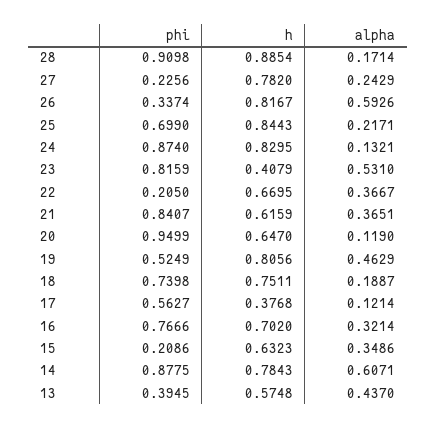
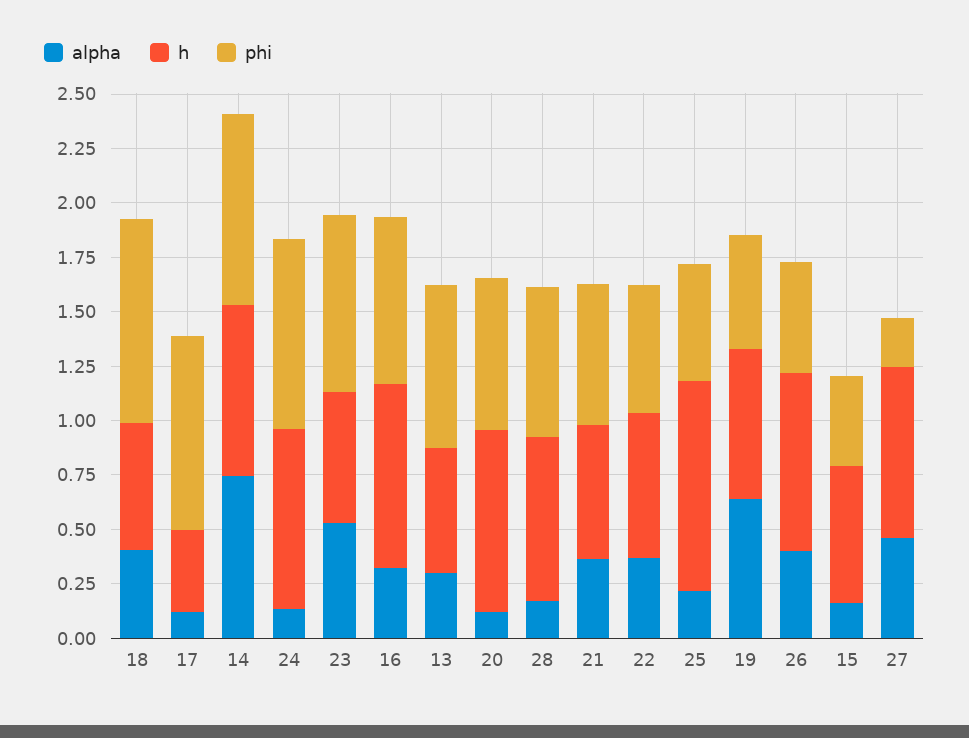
  {
    "phi": {
-     "28": 0.9098,
+     "28": 0.7,
      "27": 0.2256,
-     "26": 0.3374,
+     "26": 0.5,
-     "25": 0.699,
+     "25": 0.55,
      "24": 0.874,
      "23": 0.8159,
-     "22": 0.205,
+     "22": 0.6,
-     "21": 0.8407,
+     "21": 0.65,
-     "20": 0.9499,
+     "20": 0.7,
      "19": 0.5249,
-     "18": 0.7398,
+     "18": 0.95,
-     "17": 0.5627,
+     "17": 0.9,
      "16": 0.7666,
-     "15": 0.2086,
+     "15": 0.4,
      "14": 0.8775,
-     "13": 0.3945
+     "13": 0.75
    },
    "h": {
-     "28": 0.8854,
+     "28": 0.75,
      "27": 0.782,
      "26": 0.8167,
-     "25": 0.8443,
+     "25": 0.95,
      "24": 0.8295,
-     "23": 0.4079,
+     "23": 0.6,
      "22": 0.6695,
      "21": 0.6159,
-     "20": 0.647,
+     "20": 0.85,
-     "19": 0.8056,
+     "19": 0.7,
-     "18": 0.7511,
+     "18": 0.6,
      "17": 0.3768,
-     "16": 0.702,
+     "16": 0.85,
      "15": 0.6323,
      "14": 0.7843,
      "13": 0.5748
    },
    "alpha": {
      "28": 0.1714,
-     "27": 0.2429,
+     "27": 0.45,
-     "26": 0.5926,
+     "26": 0.4,
      "25": 0.2171,
      "24": 0.1321,
      "23": 0.531,
      "22": 0.3667,
      "21": 0.3651,
      "20": 0.119,
-     "19": 0.4629,
+     "19": 0.65,
-     "18": 0.1887,
+     "18": 0.4,
      "17": 0.1214,
      "16": 0.3214,
-     "15": 0.3486,
+     "15": 0.15,
-     "14": 0.6071,
+     "14": 0.75,
-     "13": 0.437
+     "13": 0.3
    }
  }

